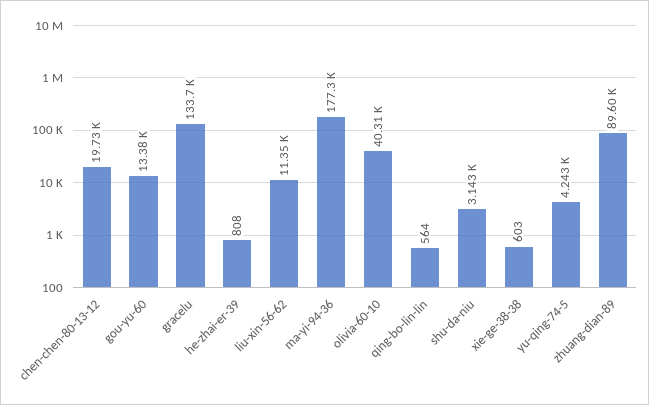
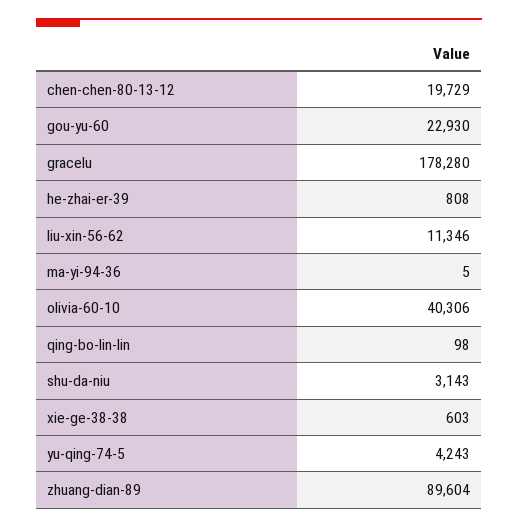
  {
    "chen-chen-80-13-12": 19729,
-   "gou-yu-60": 13380,
+   "gou-yu-60": 22930,
-   "gracelu": 133700,
+   "gracelu": 178280,
    "he-zhai-er-39": 808,
    "liu-xin-56-62": 11346,
-   "ma-yi-94-36": 177300,
+   "ma-yi-94-36": 5,
    "olivia-60-10": 40306,
-   "qing-bo-lin-lin": 564,
+   "qing-bo-lin-lin": 98,
    "shu-da-niu": 3143,
    "xie-ge-38-38": 603,
    "yu-qing-74-5": 4243,
    "zhuang-dian-89": 89604
  }

